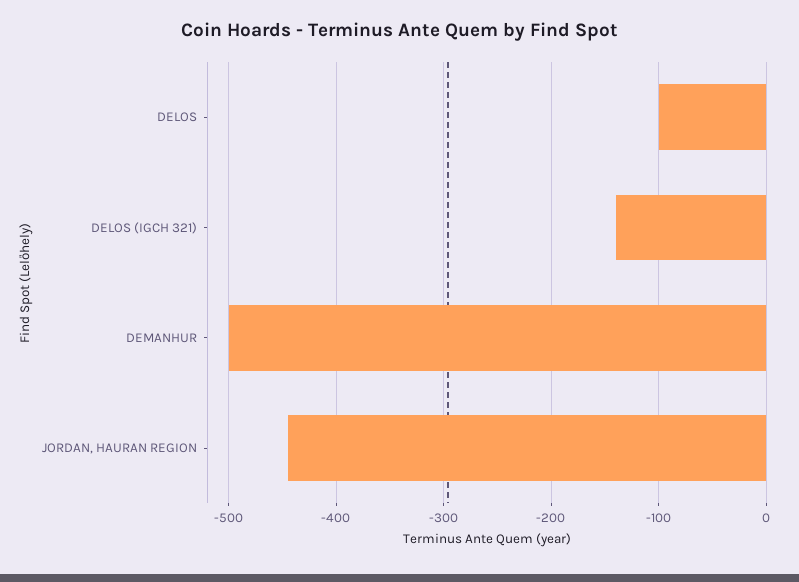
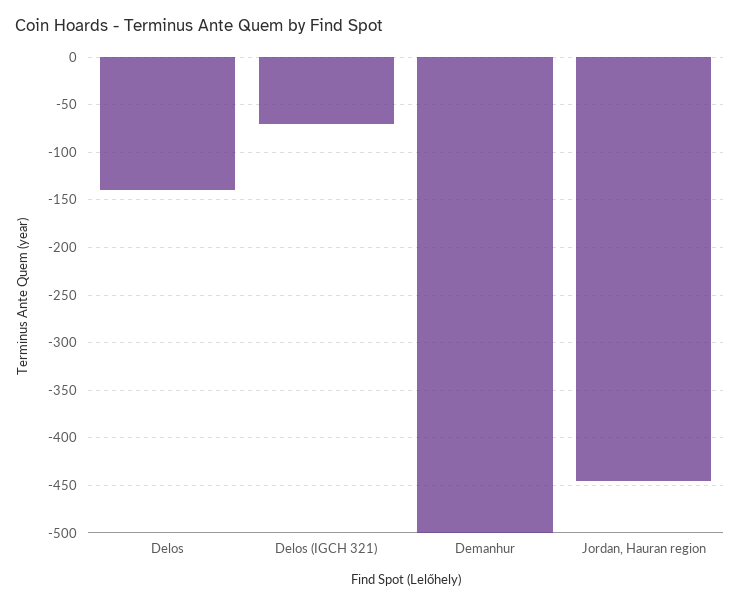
  {
-   "DELOS": -100,
+   "DELOS": -140,
-   "DELOS (IGCH 321)": -140,
+   "DELOS (IGCH 321)": -70,
    "DEMANHUR": -500,
    "JORDAN, HAURAN REGION": -450
  }

